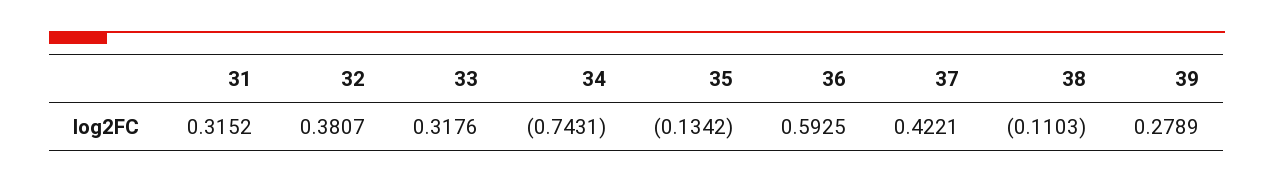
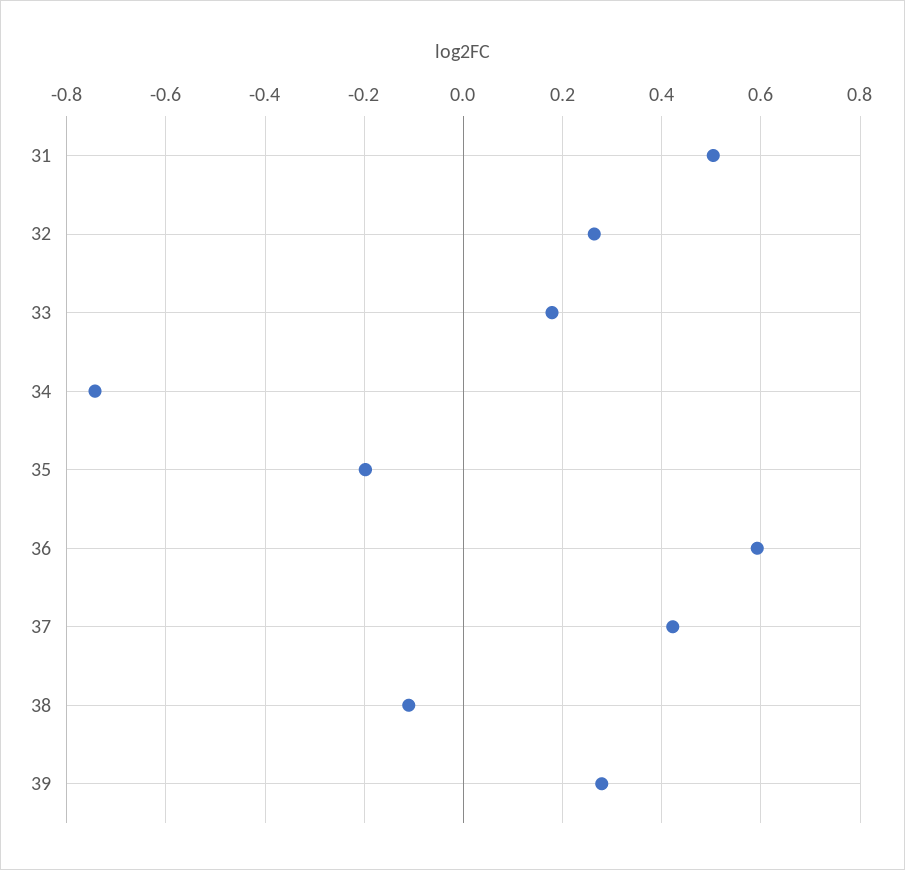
  {
-   "31": 0.3152,
+   "31": 0.5,
-   "32": 0.3807,
+   "32": 0.26,
-   "33": 0.3176,
+   "33": 0.18,
    "34": -0.7431,
-   "35": -0.1342,
+   "35": -0.2,
    "36": 0.5925,
    "37": 0.4221,
    "38": -0.1103,
    "39": 0.2789
  }

